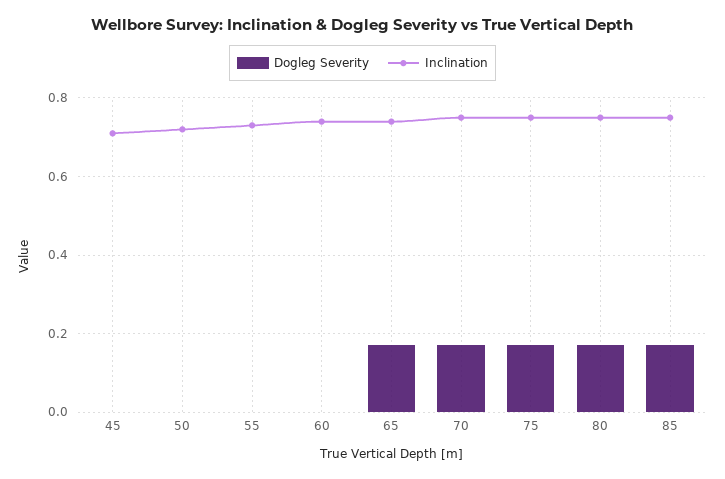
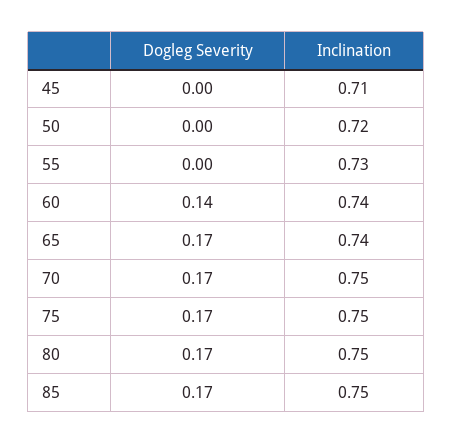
  {
    "Dogleg Severity": {
      "45": 0,
      "50": 0,
      "55": 0,
-     "60": 0,
+     "60": 0.14,
      "65": 0.17,
      "70": 0.17,
      "75": 0.17,
      "80": 0.17,
      "85": 0.17
    },
    "Inclination": {
      "45": 0.71,
      "50": 0.72,
      "55": 0.73,
      "60": 0.74,
      "65": 0.74,
      "70": 0.75,
      "75": 0.75,
      "80": 0.75,
      "85": 0.75
    }
  }

